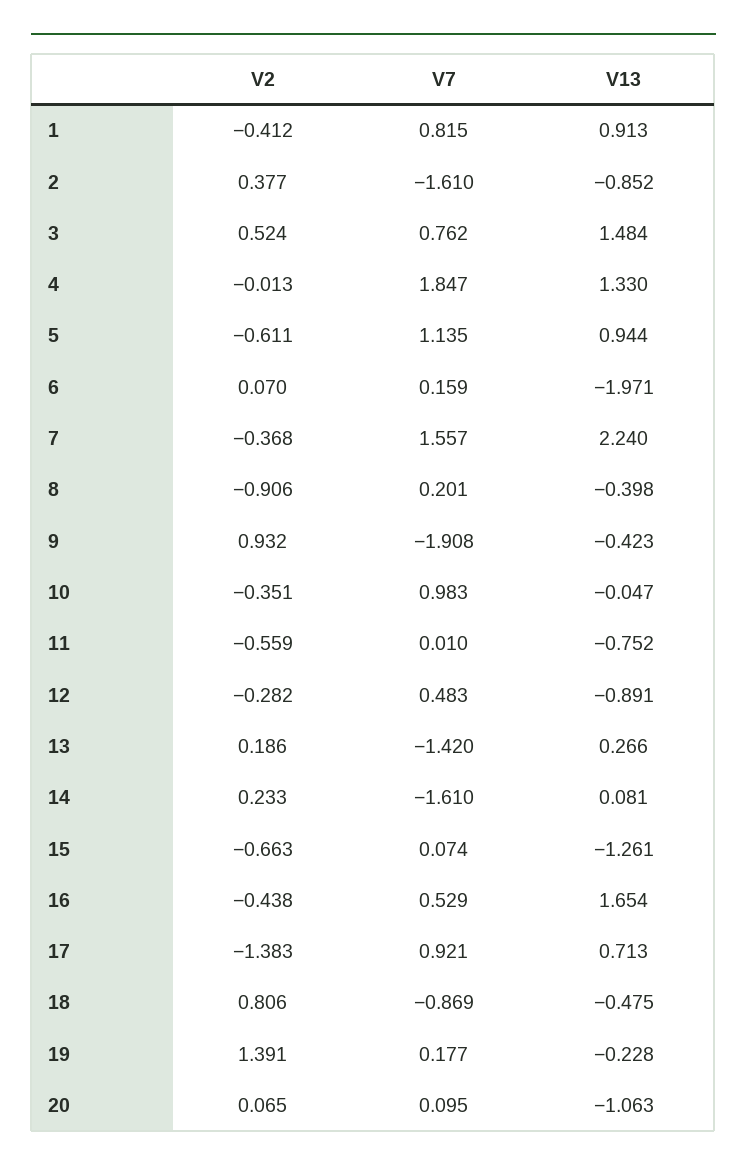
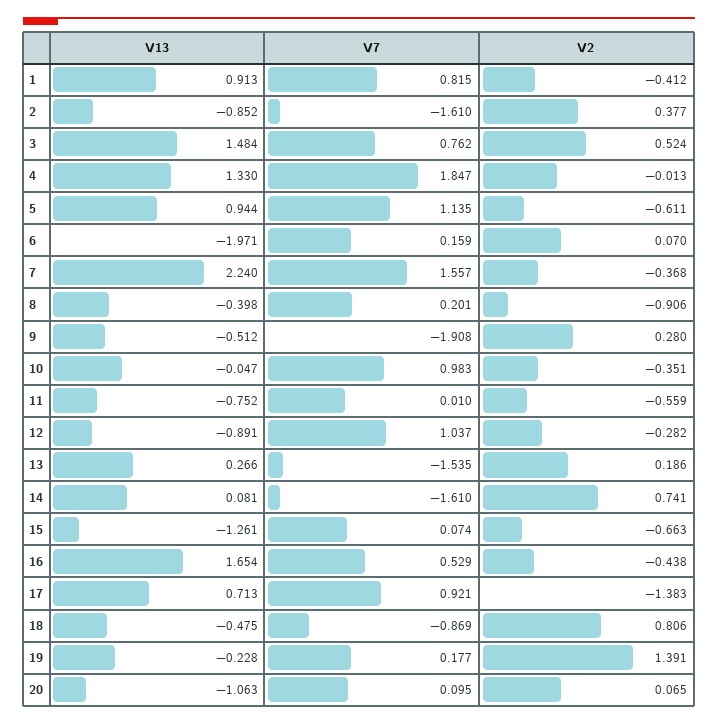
  {
    "V2": {
      "1": -0.412,
      "2": 0.377,
      "3": 0.524,
      "4": -0.013,
      "5": -0.611,
      "6": 0.07,
      "7": -0.368,
      "8": -0.906,
-     "9": 0.932,
+     "9": 0.28,
      "10": -0.351,
      "11": -0.559,
      "12": -0.282,
      "13": 0.186,
-     "14": 0.233,
+     "14": 0.741,
      "15": -0.663,
      "16": -0.438,
      "17": -1.383,
      "18": 0.806,
      "19": 1.391,
      "20": 0.065
    },
    "V7": {
      "1": 0.815,
      "2": -1.61,
      "3": 0.762,
      "4": 1.847,
      "5": 1.135,
      "6": 0.159,
      "7": 1.557,
      "8": 0.201,
      "9": -1.908,
      "10": 0.983,
      "11": 0.01,
-     "12": 0.483,
+     "12": 1.037,
-     "13": -1.42,
+     "13": -1.535,
      "14": -1.61,
      "15": 0.074,
      "16": 0.529,
      "17": 0.921,
      "18": -0.869,
      "19": 0.177,
      "20": 0.095
    },
    "V13": {
      "1": 0.913,
      "2": -0.852,
      "3": 1.484,
      "4": 1.33,
      "5": 0.944,
      "6": -1.971,
      "7": 2.24,
      "8": -0.398,
-     "9": -0.423,
+     "9": -0.512,
      "10": -0.047,
      "11": -0.752,
      "12": -0.891,
      "13": 0.266,
      "14": 0.081,
      "15": -1.261,
      "16": 1.654,
      "17": 0.713,
      "18": -0.475,
      "19": -0.228,
      "20": -1.063
    }
  }

